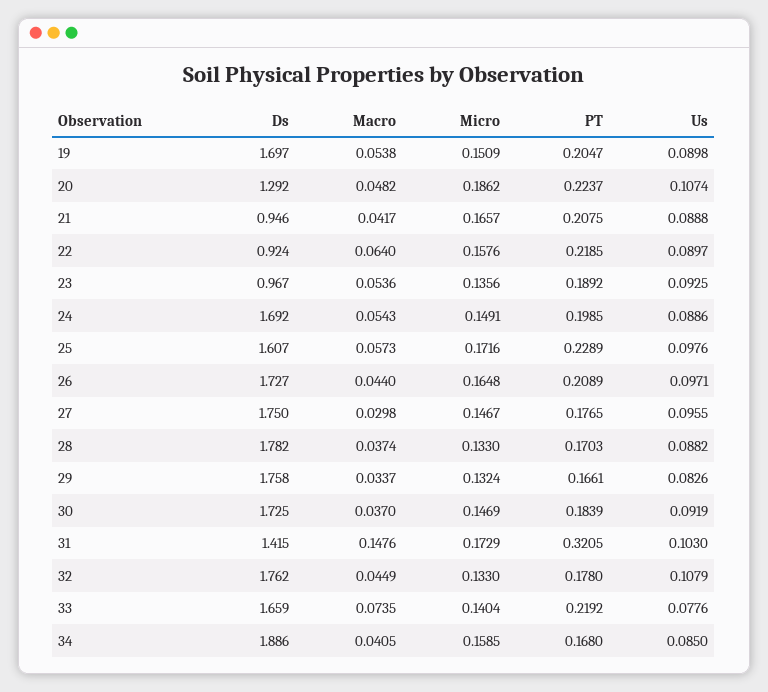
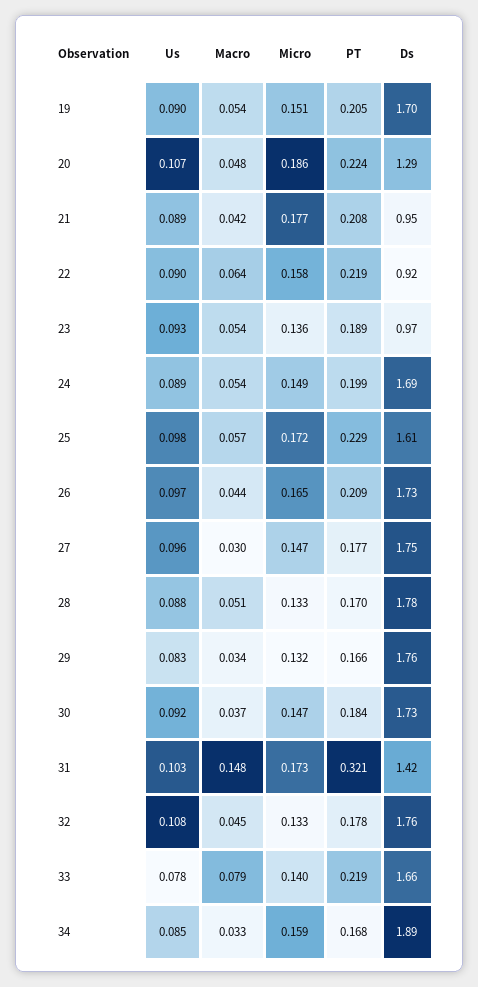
  {
    "Ds": {
      "19": 1.697,
      "20": 1.292,
      "21": 0.946,
      "22": 0.924,
      "23": 0.967,
      "24": 1.692,
      "25": 1.607,
      "26": 1.727,
      "27": 1.75,
      "28": 1.782,
      "29": 1.758,
      "30": 1.725,
      "31": 1.415,
      "32": 1.762,
      "33": 1.659,
      "34": 1.886
    },
    "Macro": {
      "19": 0.0538,
      "20": 0.0482,
      "21": 0.0417,
      "22": 0.064,
      "23": 0.0536,
      "24": 0.0543,
      "25": 0.0573,
      "26": 0.044,
      "27": 0.0298,
-     "28": 0.0374,
+     "28": 0.051,
      "29": 0.0337,
      "30": 0.037,
      "31": 0.1476,
      "32": 0.0449,
-     "33": 0.0735,
+     "33": 0.079,
-     "34": 0.0405
+     "34": 0.033
    },
    "Micro": {
      "19": 0.1509,
      "20": 0.1862,
-     "21": 0.1657,
+     "21": 0.177,
      "22": 0.1576,
      "23": 0.1356,
      "24": 0.1491,
      "25": 0.1716,
      "26": 0.1648,
      "27": 0.1467,
      "28": 0.133,
      "29": 0.1324,
      "30": 0.1469,
      "31": 0.1729,
      "32": 0.133,
      "33": 0.1404,
      "34": 0.1585
    },
    "PT": {
      "19": 0.2047,
      "20": 0.2237,
      "21": 0.2075,
      "22": 0.2185,
      "23": 0.1892,
      "24": 0.1985,
      "25": 0.2289,
      "26": 0.2089,
      "27": 0.1765,
      "28": 0.1703,
      "29": 0.1661,
      "30": 0.1839,
      "31": 0.3205,
      "32": 0.178,
      "33": 0.2192,
      "34": 0.168
    },
    "Us": {
      "19": 0.0898,
      "20": 0.1074,
      "21": 0.0888,
      "22": 0.0897,
      "23": 0.0925,
      "24": 0.0886,
      "25": 0.0976,
      "26": 0.0971,
      "27": 0.0955,
      "28": 0.0882,
      "29": 0.0826,
      "30": 0.0919,
      "31": 0.103,
      "32": 0.1079,
      "33": 0.0776,
      "34": 0.085
    }
  }

